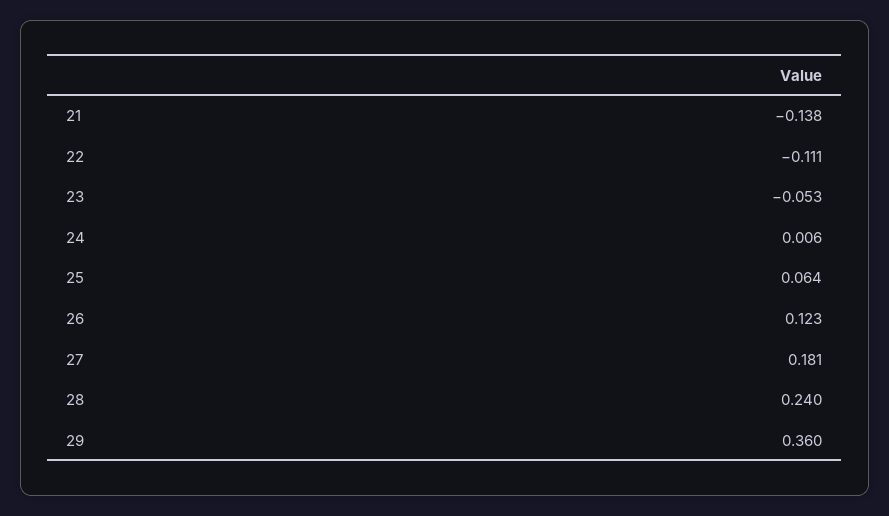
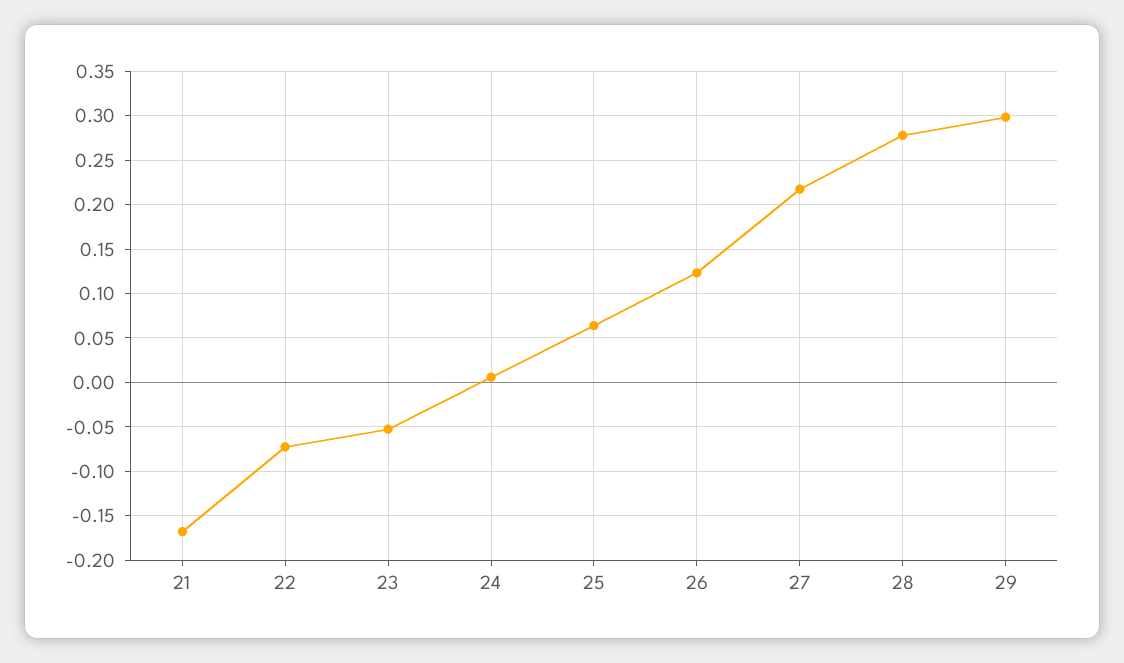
  {
-   "21": -0.138,
+   "21": -0.17,
-   "22": -0.111,
+   "22": -0.07,
    "23": -0.053,
    "24": 0.006,
    "25": 0.064,
    "26": 0.123,
-   "27": 0.181,
+   "27": 0.22,
-   "28": 0.24,
+   "28": 0.28,
-   "29": 0.36
+   "29": 0.3
  }

